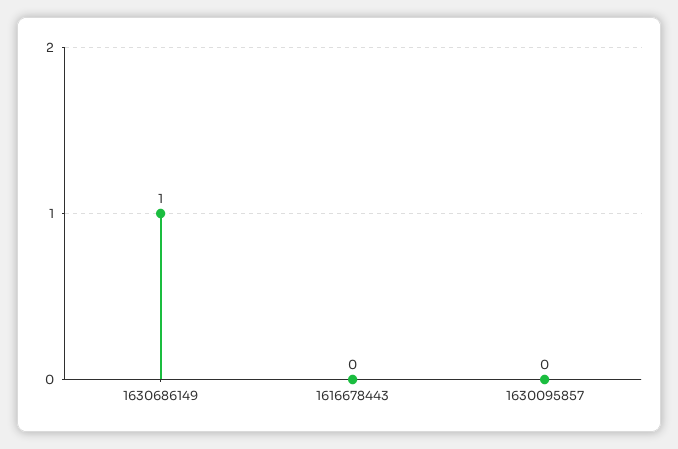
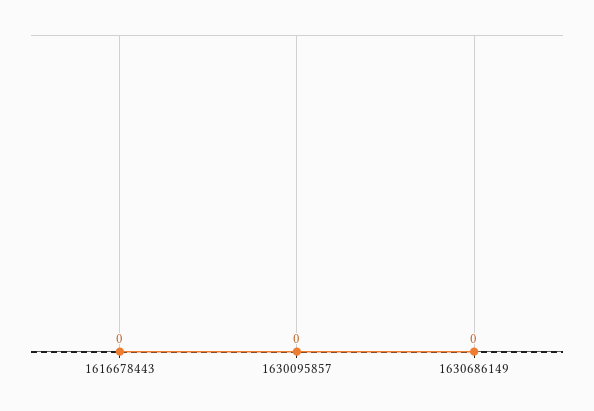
  {
-   "1630686149": 1,
+   "1630686149": 0,
    "1616678443": 0,
    "1630095857": 0
  }

